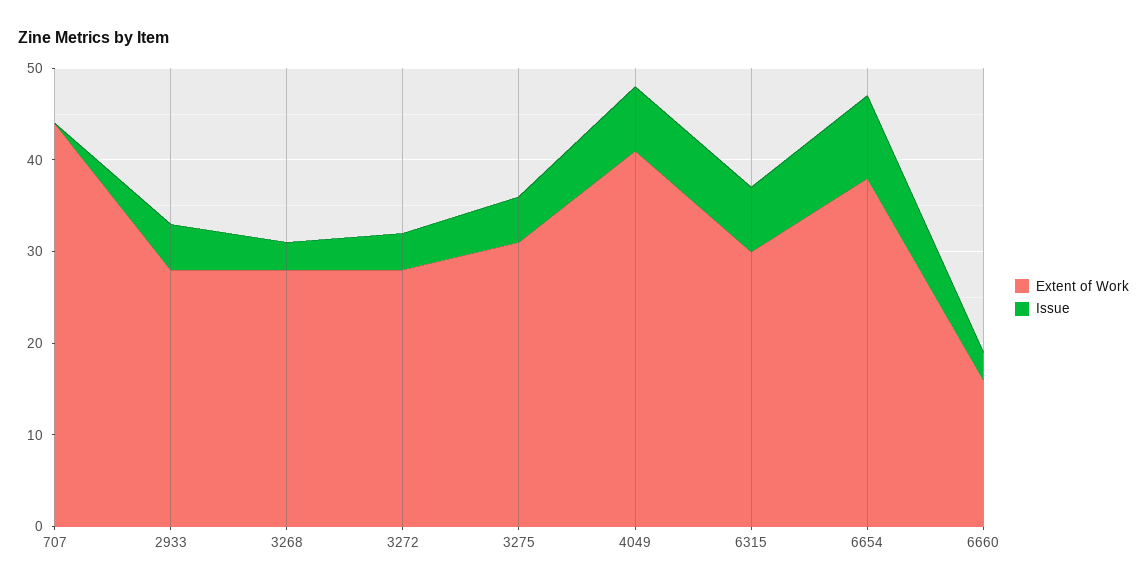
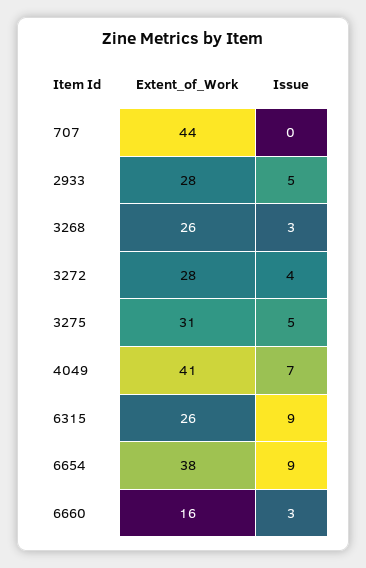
  {
    "Extent of Work": {
      "707": 44,
      "2933": 28,
-     "3268": 28,
+     "3268": 26,
      "3272": 28,
      "3275": 31,
      "4049": 41,
-     "6315": 30,
+     "6315": 26,
      "6654": 38,
      "6660": 16
    },
    "Issue": {
      "707": 0,
      "2933": 5,
      "3268": 3,
      "3272": 4,
      "3275": 5,
      "4049": 7,
-     "6315": 7,
+     "6315": 9,
      "6654": 9,
      "6660": 3
    }
  }

